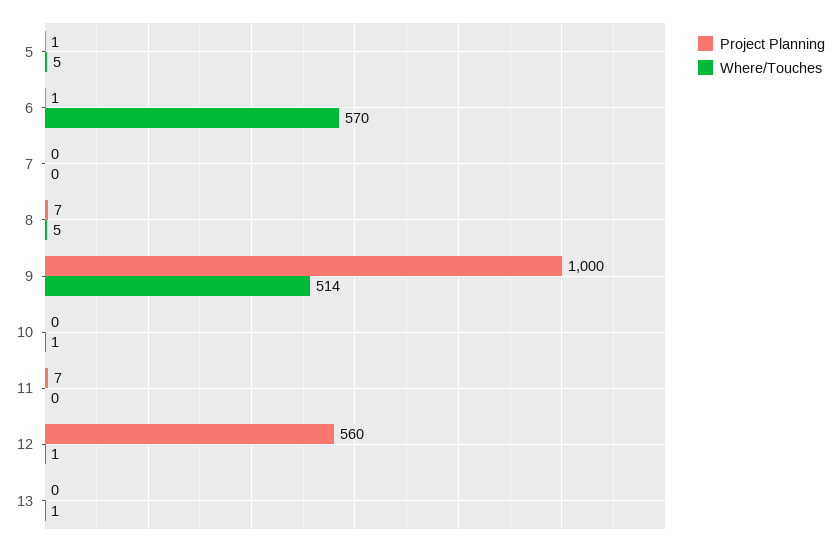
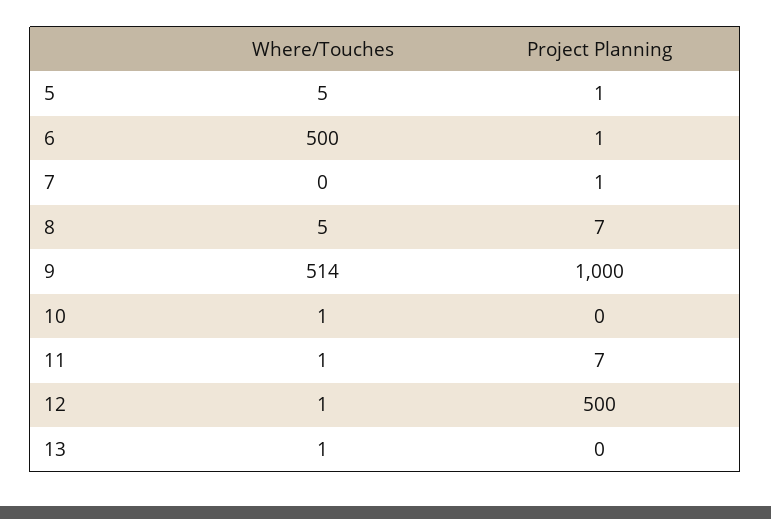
  {
    "Project Planning": {
      "5": 1,
      "6": 1,
-     "7": 0,
+     "7": 1,
      "8": 7,
      "9": 1000,
      "10": 0,
      "11": 7,
-     "12": 560,
+     "12": 500,
      "13": 0
    },
    "Where/Touches": {
      "5": 5,
-     "6": 570,
+     "6": 500,
      "7": 0,
      "8": 5,
      "9": 514,
      "10": 1,
-     "11": 0,
+     "11": 1,
      "12": 1,
      "13": 1
    }
  }

